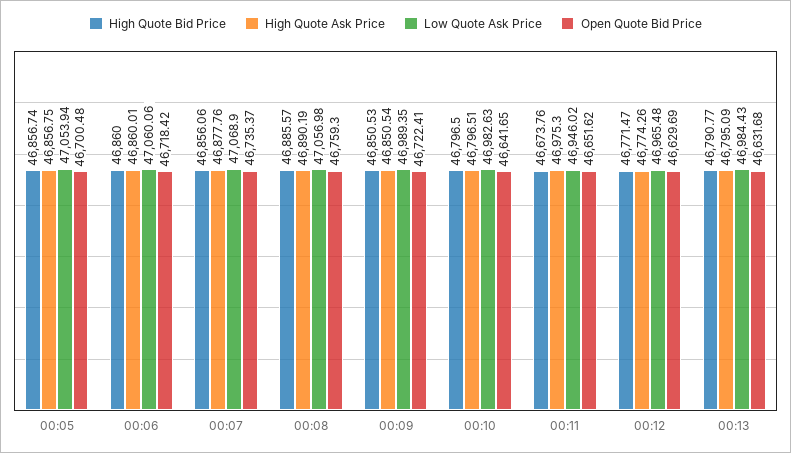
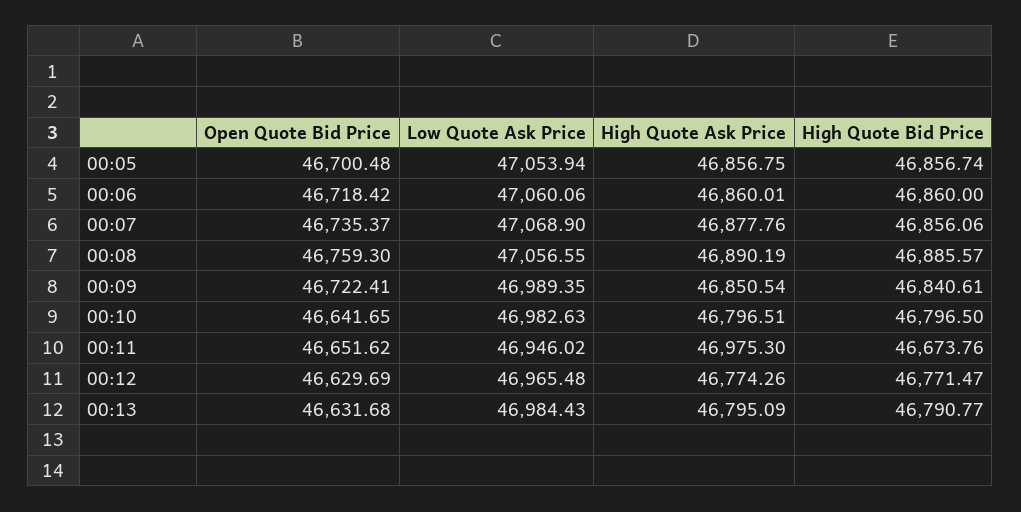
  {
    "High Quote Bid Price": {
      "00:05": 46856.74,
      "00:06": 46860,
      "00:07": 46856.06,
      "00:08": 46885.57,
-     "00:09": 46850.53,
+     "00:09": 46840.61,
      "00:10": 46796.5,
      "00:11": 46673.76,
      "00:12": 46771.47,
      "00:13": 46790.77
    },
    "High Quote Ask Price": {
      "00:05": 46856.75,
      "00:06": 46860.01,
      "00:07": 46877.76,
      "00:08": 46890.19,
      "00:09": 46850.54,
      "00:10": 46796.51,
      "00:11": 46975.3,
      "00:12": 46774.26,
      "00:13": 46795.09
    },
    "Low Quote Ask Price": {
      "00:05": 47053.94,
      "00:06": 47060.06,
      "00:07": 47068.9,
-     "00:08": 47056.98,
+     "00:08": 47056.55,
      "00:09": 46989.35,
      "00:10": 46982.63,
      "00:11": 46946.02,
      "00:12": 46965.48,
      "00:13": 46984.43
    },
    "Open Quote Bid Price": {
      "00:05": 46700.48,
      "00:06": 46718.42,
      "00:07": 46735.37,
      "00:08": 46759.3,
      "00:09": 46722.41,
      "00:10": 46641.65,
      "00:11": 46651.62,
      "00:12": 46629.69,
      "00:13": 46631.68
    }
  }

